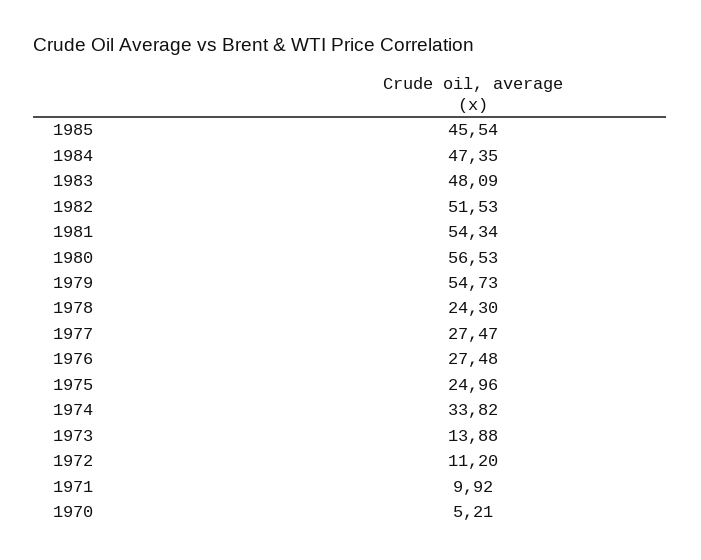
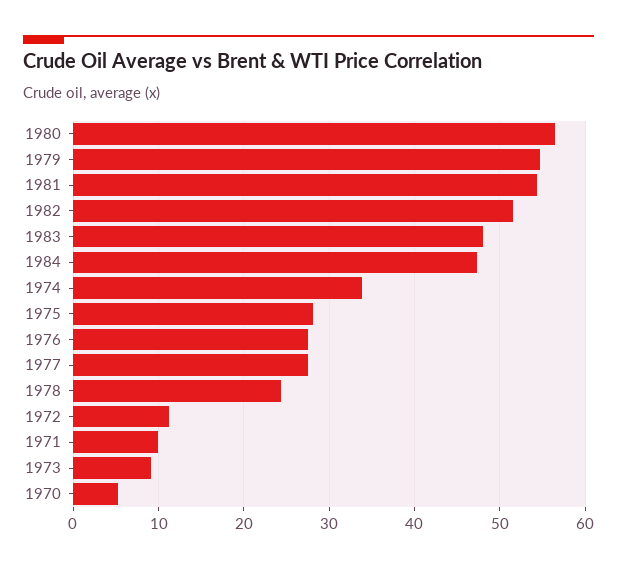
  {
-   "1985": 45.54,
    "1984": 47.35,
    "1983": 48.09,
    "1982": 51.53,
    "1981": 54.34,
    "1980": 56.53,
    "1979": 54.73,
    "1978": 24.3,
    "1977": 27.47,
    "1976": 27.48,
-   "1975": 24.96,
+   "1975": 28,
    "1974": 33.82,
-   "1973": 13.88,
+   "1973": 9,
    "1972": 11.2,
    "1971": 9.92,
    "1970": 5.21
  }

